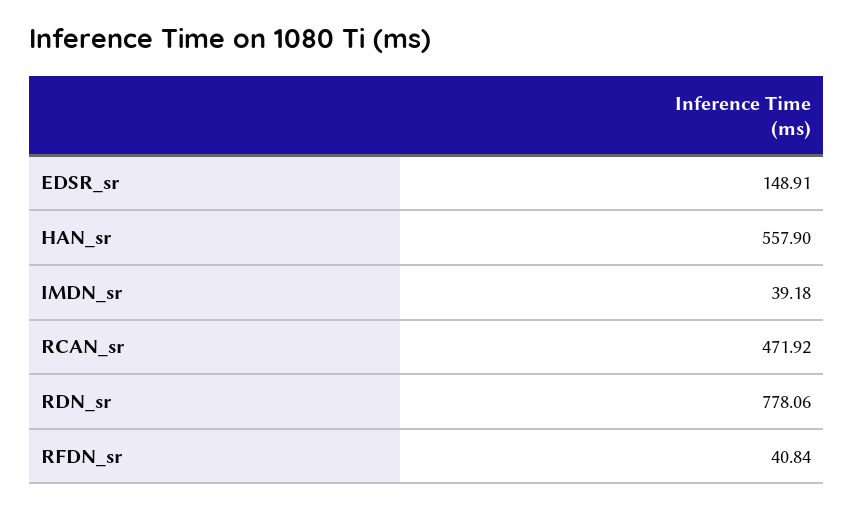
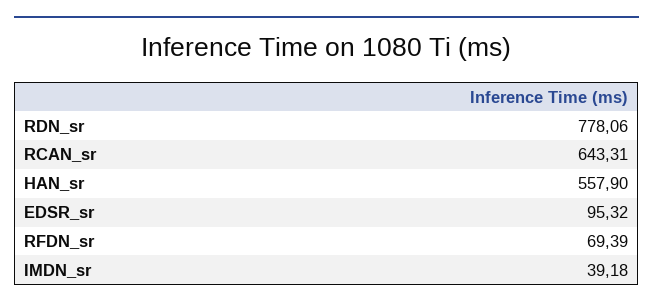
  {
-   "EDSR_sr": 148.91,
+   "EDSR_sr": 95.32,
    "HAN_sr": 557.9,
    "IMDN_sr": 39.18,
-   "RCAN_sr": 471.92,
+   "RCAN_sr": 643.31,
    "RDN_sr": 778.06,
-   "RFDN_sr": 40.84
+   "RFDN_sr": 69.39
  }

